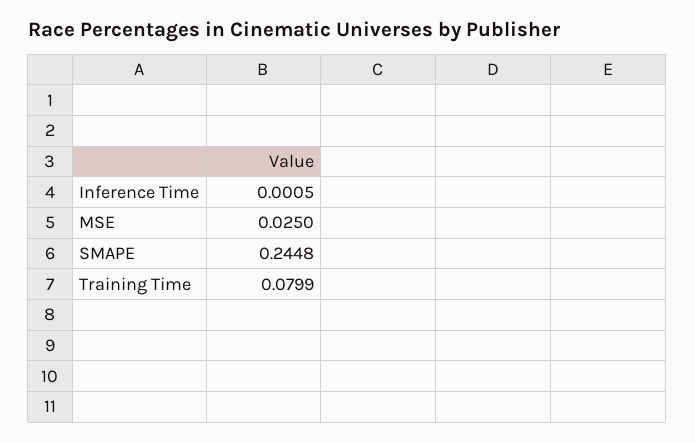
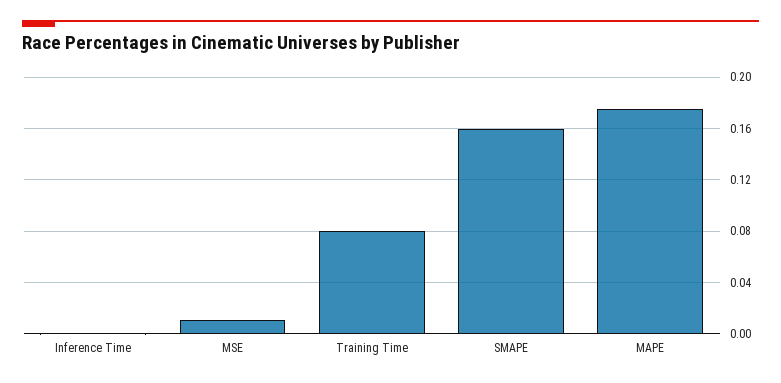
  {
    "Inference Time": 0.0005,
-   "MSE": 0.025,
+   "MSE": 0.01,
-   "SMAPE": 0.2448,
+   "SMAPE": 0.16,
-   "Training Time": 0.0799
+   "Training Time": 0.0799,
+   "MAPE": 0.175
  }

